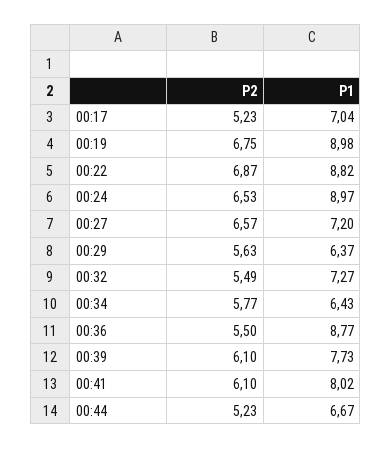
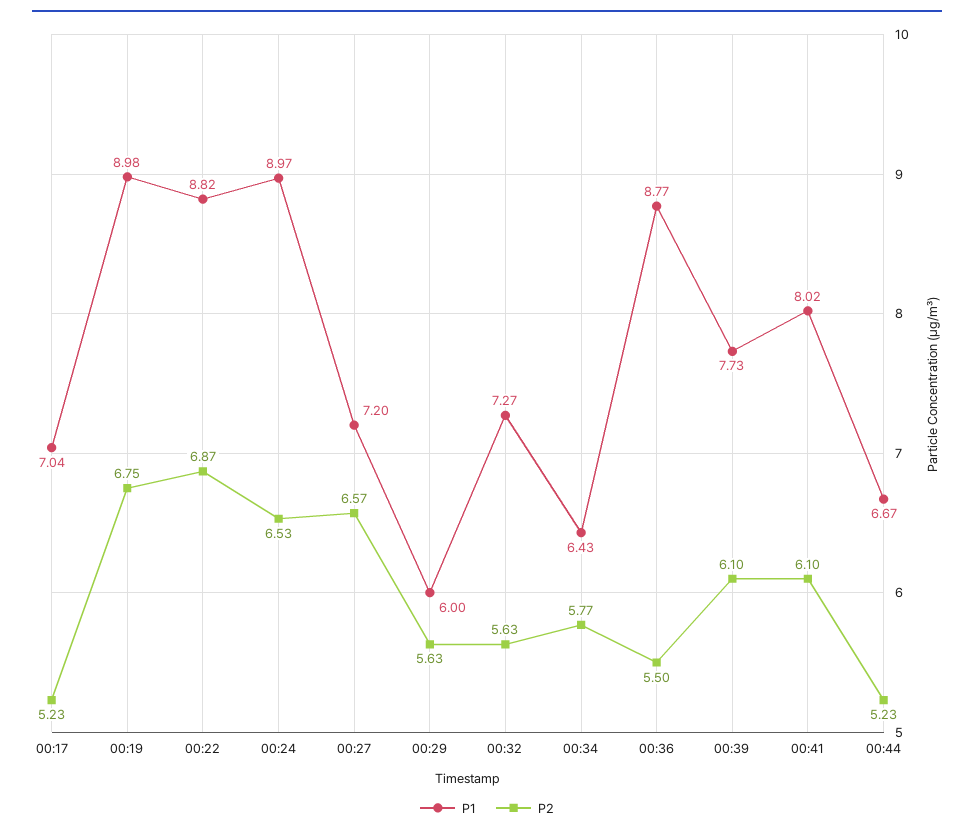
  {
    "P2": {
      "00:17": 5.23,
      "00:19": 6.75,
      "00:22": 6.87,
      "00:24": 6.53,
      "00:27": 6.57,
      "00:29": 5.63,
-     "00:32": 5.49,
+     "00:32": 5.63,
      "00:34": 5.77,
      "00:36": 5.5,
      "00:39": 6.1,
      "00:41": 6.1,
      "00:44": 5.23
    },
    "P1": {
      "00:17": 7.04,
      "00:19": 8.98,
      "00:22": 8.82,
      "00:24": 8.97,
      "00:27": 7.2,
-     "00:29": 6.37,
+     "00:29": 6,
      "00:32": 7.27,
      "00:34": 6.43,
      "00:36": 8.77,
      "00:39": 7.73,
      "00:41": 8.02,
      "00:44": 6.67
    }
  }

